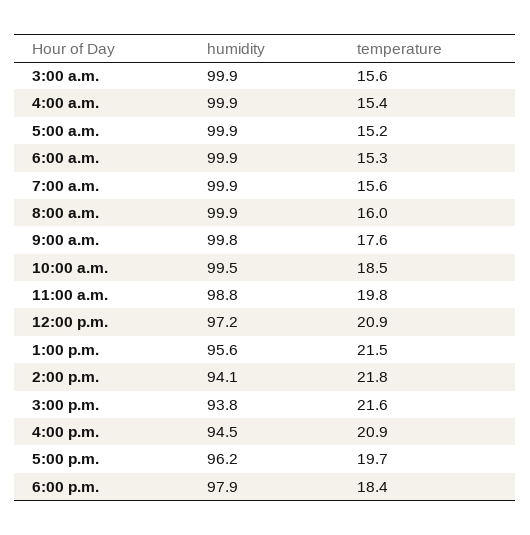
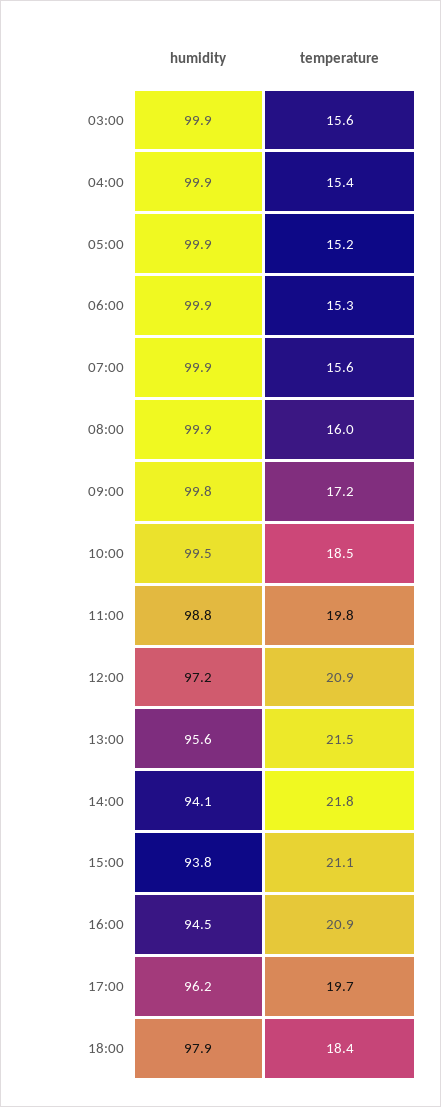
  {
    "humidity": {
      "3:00 a.m.": 99.9,
      "4:00 a.m.": 99.9,
      "5:00 a.m.": 99.9,
      "6:00 a.m.": 99.9,
      "7:00 a.m.": 99.9,
      "8:00 a.m.": 99.9,
      "9:00 a.m.": 99.8,
      "10:00 a.m.": 99.5,
      "11:00 a.m.": 98.8,
      "12:00 p.m.": 97.2,
      "1:00 p.m.": 95.6,
      "2:00 p.m.": 94.1,
      "3:00 p.m.": 93.8,
      "4:00 p.m.": 94.5,
      "5:00 p.m.": 96.2,
      "6:00 p.m.": 97.9
    },
    "temperature": {
      "3:00 a.m.": 15.6,
      "4:00 a.m.": 15.4,
      "5:00 a.m.": 15.2,
      "6:00 a.m.": 15.3,
      "7:00 a.m.": 15.6,
      "8:00 a.m.": 16,
-     "9:00 a.m.": 17.6,
+     "9:00 a.m.": 17.2,
      "10:00 a.m.": 18.5,
      "11:00 a.m.": 19.8,
      "12:00 p.m.": 20.9,
      "1:00 p.m.": 21.5,
      "2:00 p.m.": 21.8,
-     "3:00 p.m.": 21.6,
+     "3:00 p.m.": 21.1,
      "4:00 p.m.": 20.9,
      "5:00 p.m.": 19.7,
      "6:00 p.m.": 18.4
    }
  }

